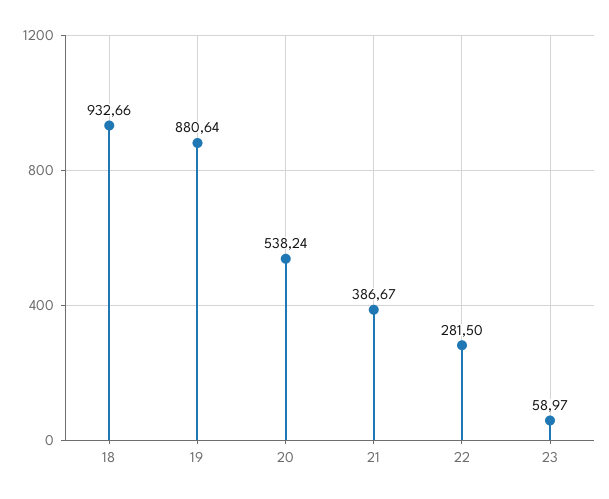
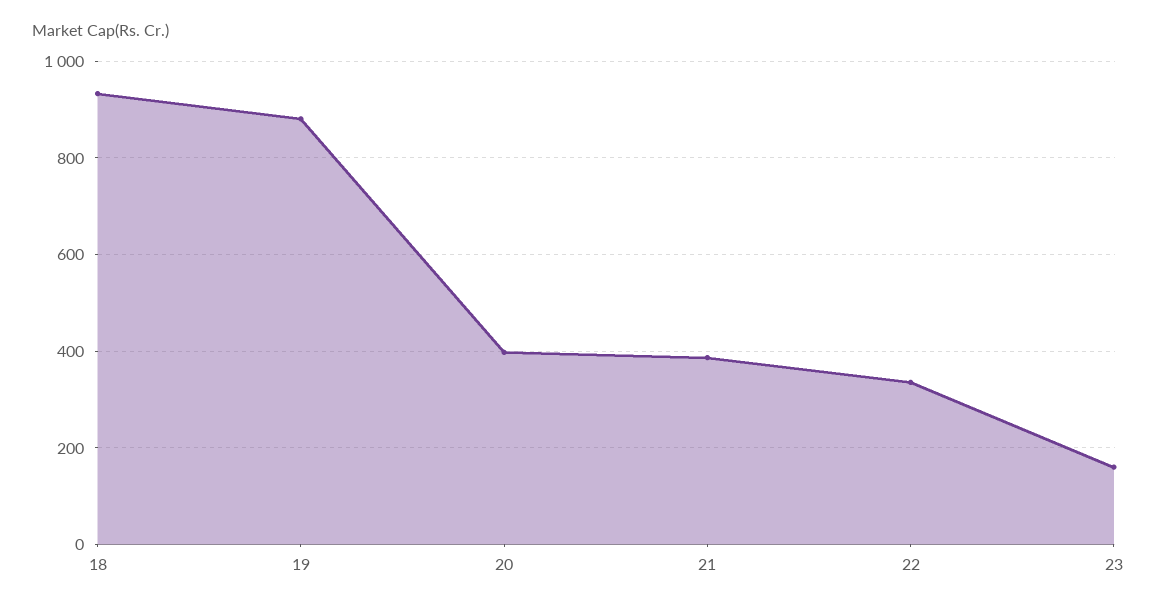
  {
    "18": 932.66,
    "19": 880.64,
-   "20": 538.24,
+   "20": 400,
    "21": 386.67,
-   "22": 281.5,
+   "22": 340,
-   "23": 58.97
+   "23": 160
  }

